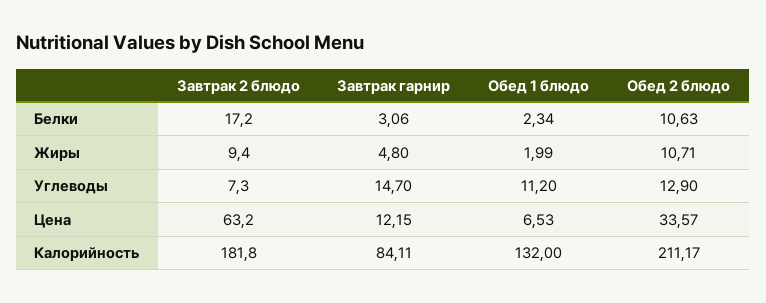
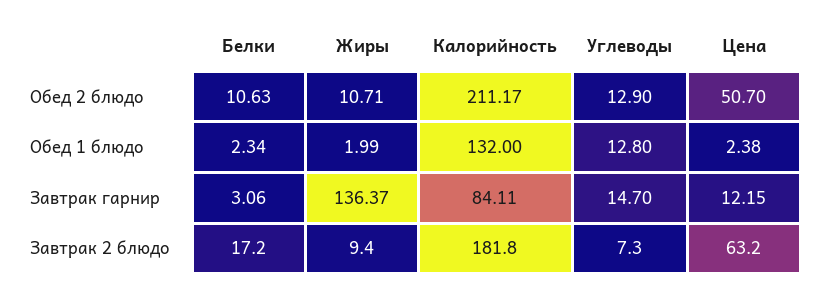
  {
    "Завтрак 2 блюдо": {
      "Белки": 17.2,
      "Жиры": 9.4,
      "Углеводы": 7.3,
      "Цена": 63.2,
      "Калорийность": 181.8
    },
    "Завтрак гарнир": {
      "Белки": 3.06,
-     "Жиры": 4.8,
+     "Жиры": 136.37,
      "Углеводы": 14.7,
      "Цена": 12.15,
      "Калорийность": 84.11
    },
    "Обед 1 блюдо": {
      "Белки": 2.34,
      "Жиры": 1.99,
-     "Углеводы": 11.2,
+     "Углеводы": 12.8,
-     "Цена": 6.53,
+     "Цена": 2.38,
      "Калорийность": 132
    },
    "Обед 2 блюдо": {
      "Белки": 10.63,
      "Жиры": 10.71,
      "Углеводы": 12.9,
-     "Цена": 33.57,
+     "Цена": 50.7,
      "Калорийность": 211.17
    }
  }

